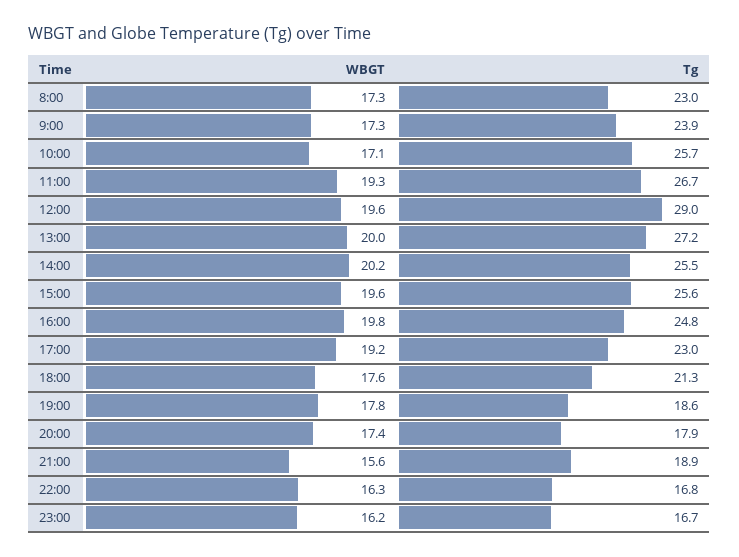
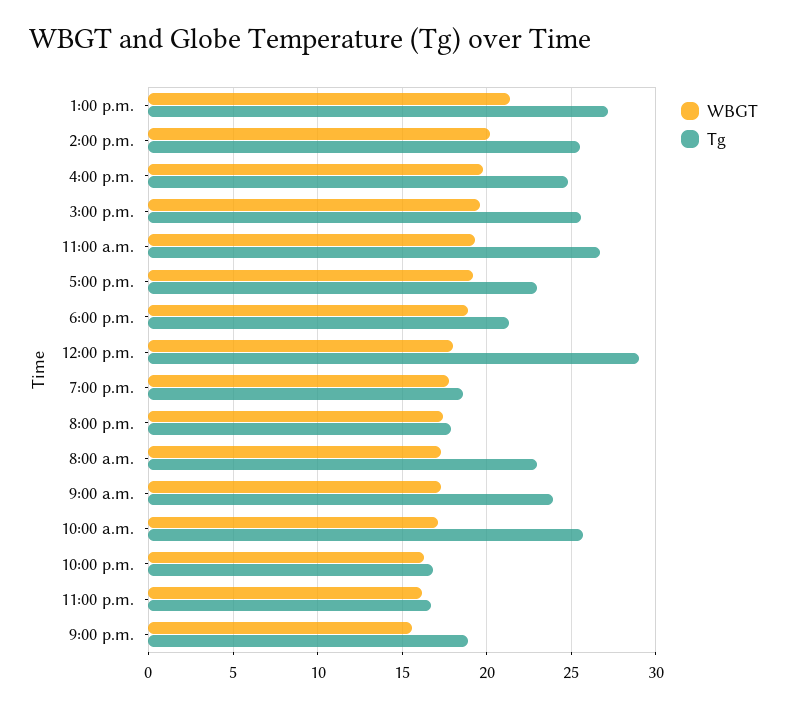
  {
    "WBGT": {
      "8:00": 17.3,
      "9:00": 17.3,
      "10:00": 17.1,
      "11:00": 19.3,
-     "12:00": 19.6,
+     "12:00": 18,
-     "13:00": 20,
+     "13:00": 21.5,
      "14:00": 20.2,
      "15:00": 19.6,
      "16:00": 19.8,
      "17:00": 19.2,
-     "18:00": 17.6,
+     "18:00": 19,
      "19:00": 17.8,
      "20:00": 17.4,
      "21:00": 15.6,
      "22:00": 16.3,
      "23:00": 16.2
    },
    "Tg": {
      "8:00": 23,
      "9:00": 23.9,
      "10:00": 25.7,
      "11:00": 26.7,
      "12:00": 29,
      "13:00": 27.2,
      "14:00": 25.5,
      "15:00": 25.6,
      "16:00": 24.8,
      "17:00": 23,
      "18:00": 21.3,
      "19:00": 18.6,
      "20:00": 17.9,
      "21:00": 18.9,
      "22:00": 16.8,
      "23:00": 16.7
    }
  }

